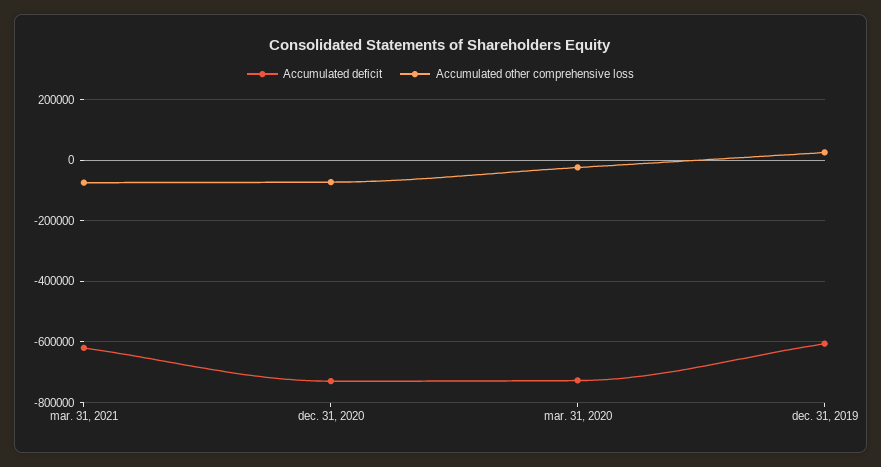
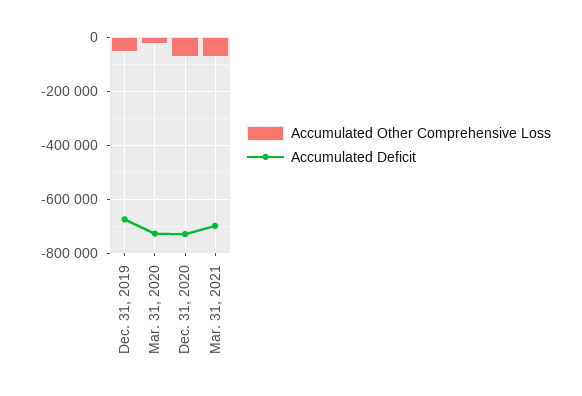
  {
    "Accumulated deficit": {
-     "mar. 31, 2021": -620000,
+     "mar. 31, 2021": -700000,
      "dec. 31, 2020": -720000,
      "mar. 31, 2020": -720000,
-     "dec. 31, 2019": -600000
+     "dec. 31, 2019": -675000
    },
    "Accumulated other comprehensive loss": {
      "mar. 31, 2021": -80000,
      "dec. 31, 2020": -80000,
      "mar. 31, 2020": -20000,
-     "dec. 31, 2019": 20000
+     "dec. 31, 2019": -50000
    }
  }

